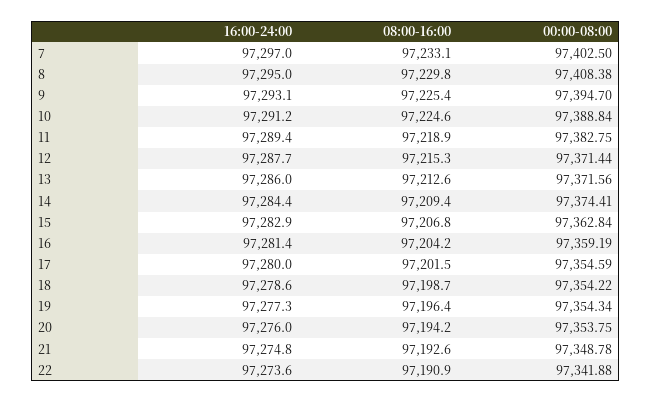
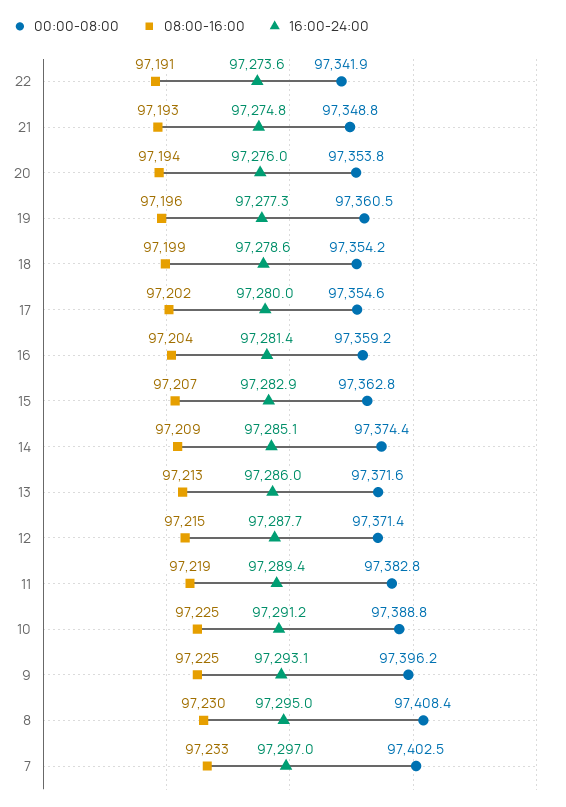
  {
    "16:00-24:00": {
      "7": 97297,
      "8": 97295,
      "9": 97293.1,
      "10": 97291.2,
      "11": 97289.4,
      "12": 97287.7,
      "13": 97286,
-     "14": 97284.4,
+     "14": 97285.1,
      "15": 97282.9,
      "16": 97281.4,
      "17": 97280,
      "18": 97278.6,
      "19": 97277.3,
      "20": 97276,
      "21": 97274.8,
      "22": 97273.6
    },
    "08:00-16:00": {
      "7": 97233.1,
      "8": 97229.8,
      "9": 97225.4,
      "10": 97224.6,
      "11": 97218.9,
      "12": 97215.3,
      "13": 97212.6,
      "14": 97209.4,
      "15": 97206.8,
      "16": 97204.2,
      "17": 97201.5,
      "18": 97198.7,
      "19": 97196.4,
      "20": 97194.2,
      "21": 97192.6,
      "22": 97190.9
    },
    "00:00-08:00": {
      "7": 97402.5,
      "8": 97408.38,
-     "9": 97394.7,
+     "9": 97396.2,
      "10": 97388.84,
      "11": 97382.75,
      "12": 97371.44,
      "13": 97371.56,
      "14": 97374.41,
      "15": 97362.84,
      "16": 97359.19,
      "17": 97354.59,
      "18": 97354.22,
-     "19": 97354.34,
+     "19": 97360.5,
      "20": 97353.75,
      "21": 97348.78,
      "22": 97341.88
    }
  }

